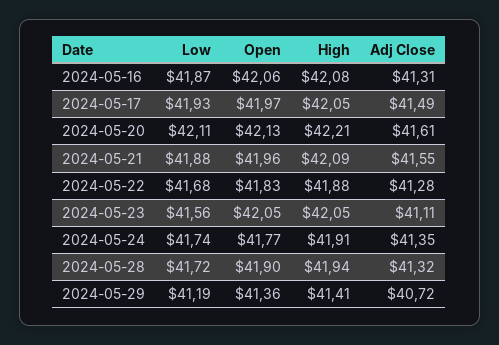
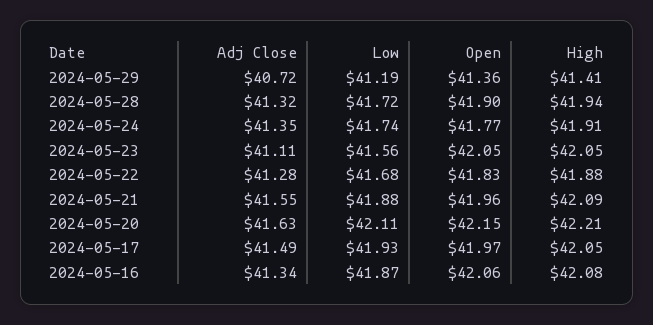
  {
    "Low": {
      "2024-05-16": 41.87,
      "2024-05-17": 41.93,
      "2024-05-20": 42.11,
      "2024-05-21": 41.88,
      "2024-05-22": 41.68,
      "2024-05-23": 41.56,
      "2024-05-24": 41.74,
      "2024-05-28": 41.72,
      "2024-05-29": 41.19
    },
    "Open": {
      "2024-05-16": 42.06,
      "2024-05-17": 41.97,
-     "2024-05-20": 42.13,
+     "2024-05-20": 42.15,
      "2024-05-21": 41.96,
      "2024-05-22": 41.83,
      "2024-05-23": 42.05,
      "2024-05-24": 41.77,
      "2024-05-28": 41.9,
      "2024-05-29": 41.36
    },
    "High": {
      "2024-05-16": 42.08,
      "2024-05-17": 42.05,
      "2024-05-20": 42.21,
      "2024-05-21": 42.09,
      "2024-05-22": 41.88,
      "2024-05-23": 42.05,
      "2024-05-24": 41.91,
      "2024-05-28": 41.94,
      "2024-05-29": 41.41
    },
    "Adj Close": {
-     "2024-05-16": 41.31,
+     "2024-05-16": 41.34,
      "2024-05-17": 41.49,
-     "2024-05-20": 41.61,
+     "2024-05-20": 41.63,
      "2024-05-21": 41.55,
      "2024-05-22": 41.28,
      "2024-05-23": 41.11,
      "2024-05-24": 41.35,
      "2024-05-28": 41.32,
      "2024-05-29": 40.72
    }
  }

